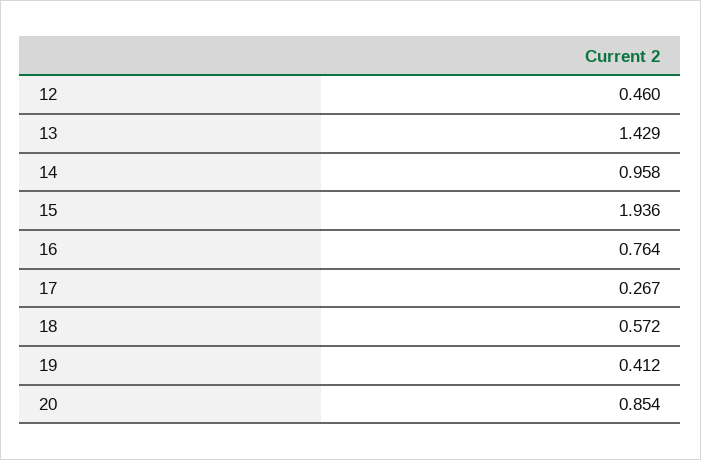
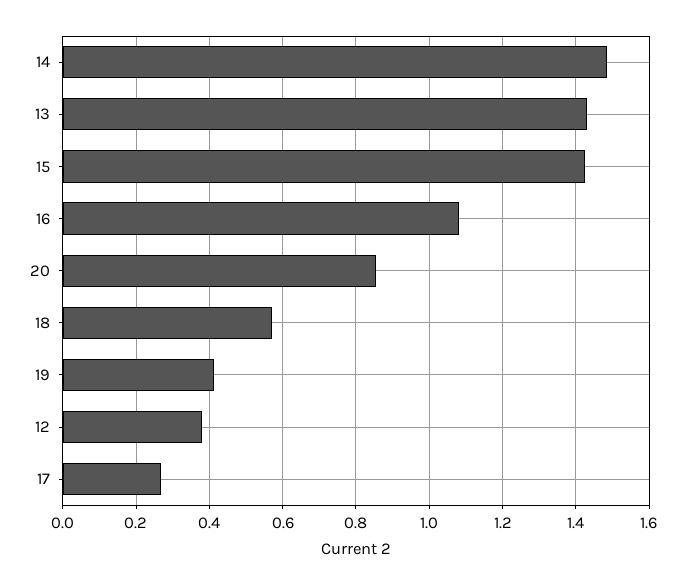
  {
-   "12": 0.46,
+   "12": 0.38,
    "13": 1.429,
-   "14": 0.958,
+   "14": 1.48,
-   "15": 1.936,
+   "15": 1.42,
-   "16": 0.764,
+   "16": 1.08,
    "17": 0.267,
    "18": 0.572,
    "19": 0.412,
    "20": 0.854
  }

